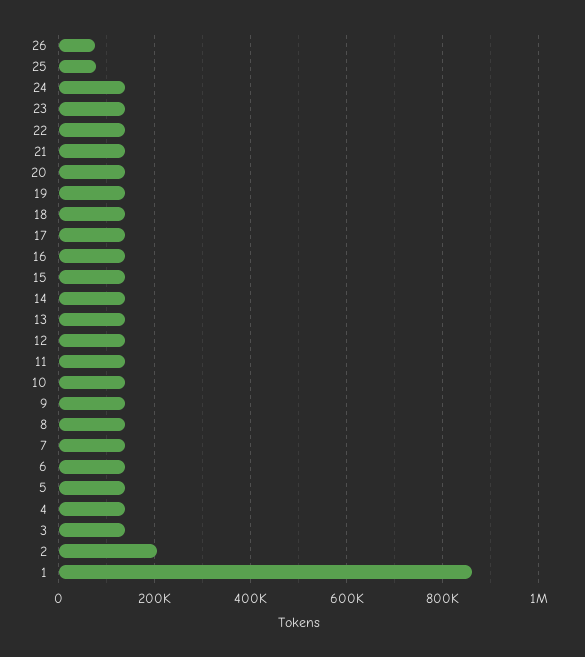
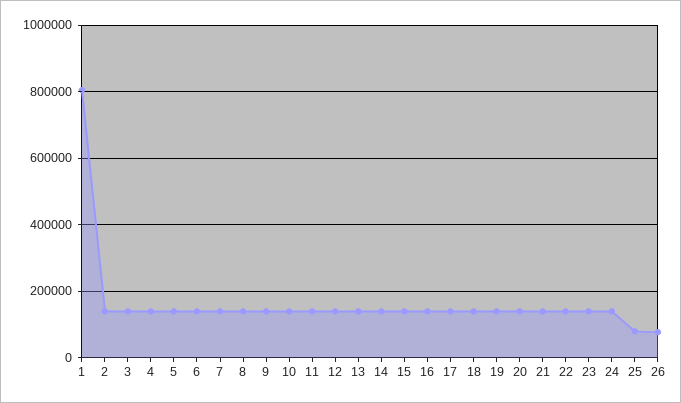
  {
    "26": 80000,
    "25": 80000,
    "24": 140000,
    "23": 140000,
    "22": 140000,
    "21": 140000,
    "20": 140000,
    "19": 140000,
    "18": 140000,
    "17": 140000,
    "16": 140000,
    "15": 140000,
    "14": 140000,
    "13": 140000,
    "12": 140000,
    "11": 140000,
    "10": 140000,
    "9": 140000,
    "8": 140000,
    "7": 140000,
    "6": 140000,
    "5": 140000,
    "4": 140000,
    "3": 140000,
-   "2": 200000,
+   "2": 140000,
-   "1": 860000
+   "1": 800000
  }

